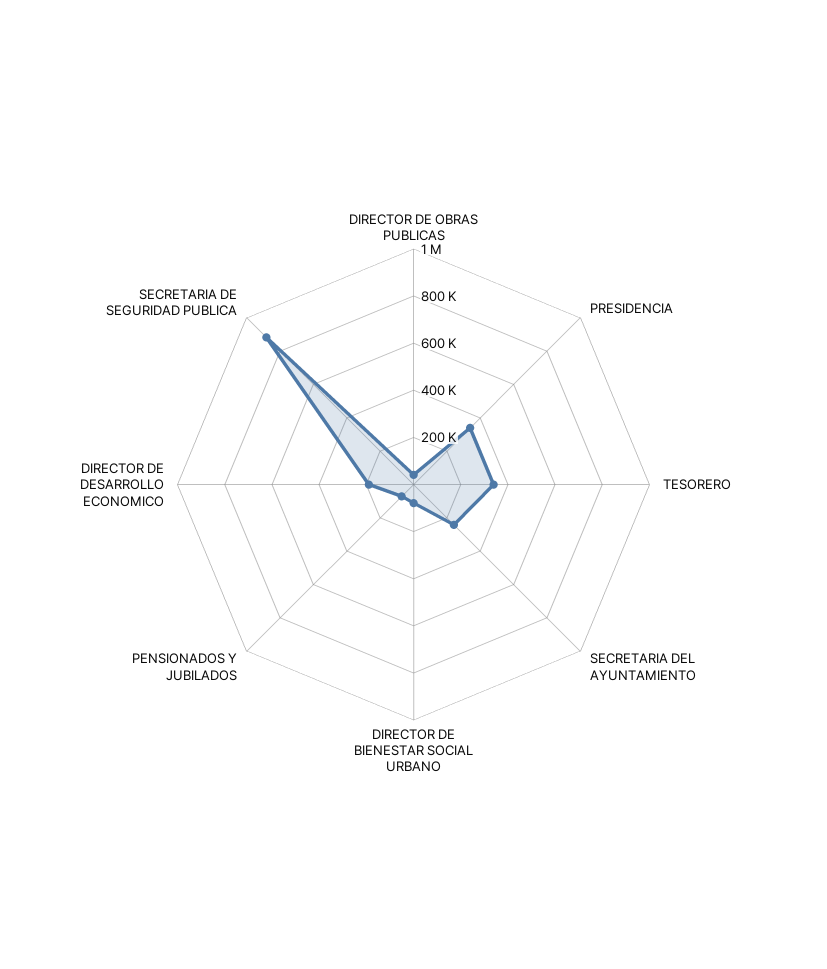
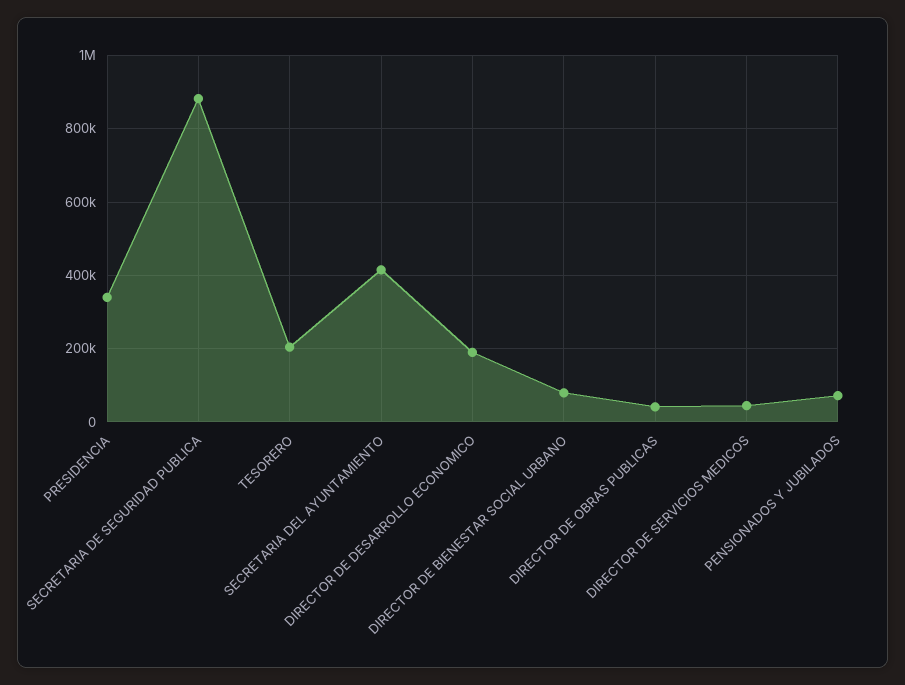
  {
    "DIRECTOR DE OBRAS PUBLICAS": 40000,
    "PRESIDENCIA": 340000,
-   "TESORERO": 350000,
+   "TESORERO": 200000,
-   "SECRETARIA DEL AYUNTAMIENTO": 250000,
+   "SECRETARIA DEL AYUNTAMIENTO": 420000,
    "DIRECTOR DE BIENESTAR SOCIAL URBANO": 80000,
    "PENSIONADOS Y JUBILADOS": 80000,
    "DIRECTOR DE DESARROLLO ECONOMICO": 180000,
-   "SECRETARIA DE SEGURIDAD PUBLICA": 880000
+   "SECRETARIA DE SEGURIDAD PUBLICA": 880000,
+   "DIRECTOR DE SERVICIOS MEDICOS": 40000
  }

